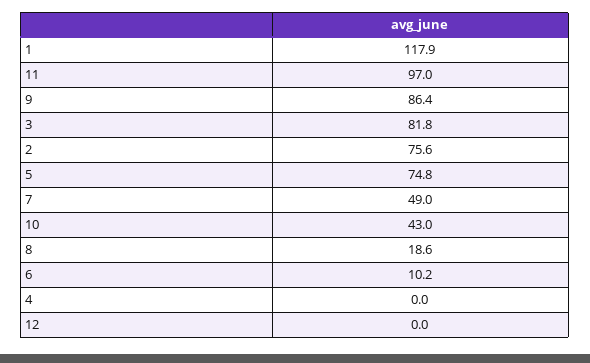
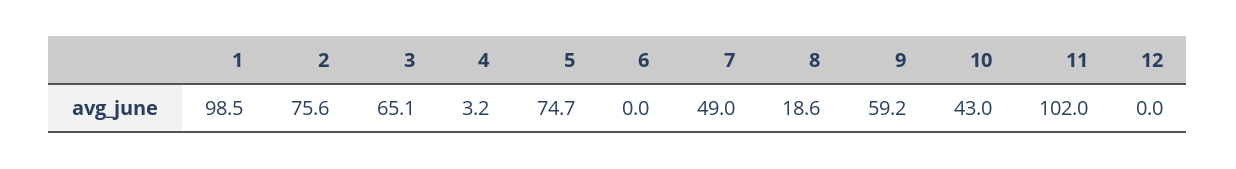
  {
-   "1": 117.9,
+   "1": 98.5,
-   "11": 97,
+   "11": 102,
-   "9": 86.4,
+   "9": 59.2,
-   "3": 81.8,
+   "3": 65.1,
    "2": 75.6,
-   "5": 74.8,
+   "5": 74.7,
    "7": 49,
    "10": 43,
    "8": 18.6,
-   "6": 10.2,
+   "6": 0,
-   "4": 0,
+   "4": 3.2,
    "12": 0
  }

